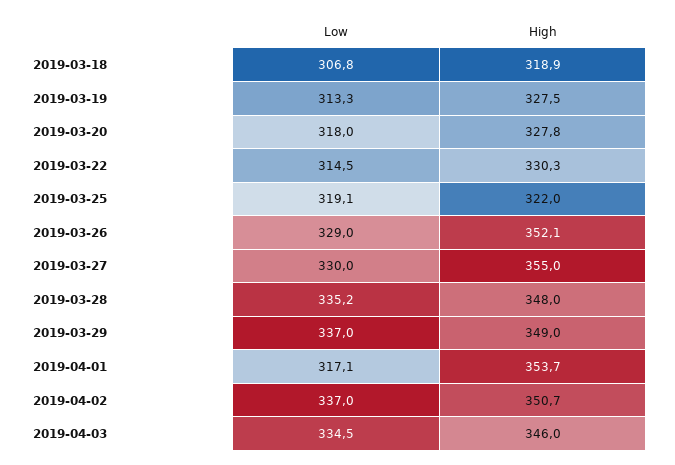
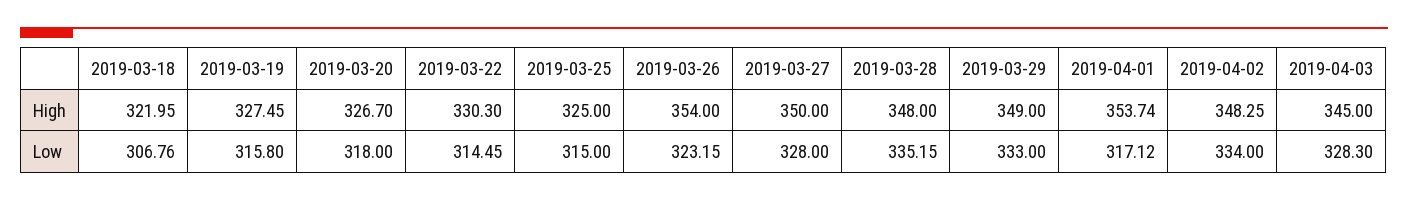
  {
    "Low": {
      "2019-03-18": 306.76,
-     "2019-03-19": 313.3,
+     "2019-03-19": 315.8,
      "2019-03-20": 318,
      "2019-03-22": 314.45,
-     "2019-03-25": 319.1,
+     "2019-03-25": 315,
-     "2019-03-26": 329,
+     "2019-03-26": 323.15,
-     "2019-03-27": 330,
+     "2019-03-27": 328,
      "2019-03-28": 335.15,
-     "2019-03-29": 337,
+     "2019-03-29": 333,
      "2019-04-01": 317.12,
-     "2019-04-02": 337,
+     "2019-04-02": 334,
-     "2019-04-03": 334.5
+     "2019-04-03": 328.3
    },
    "High": {
-     "2019-03-18": 318.9,
+     "2019-03-18": 321.95,
      "2019-03-19": 327.45,
-     "2019-03-20": 327.8,
+     "2019-03-20": 326.7,
      "2019-03-22": 330.3,
-     "2019-03-25": 322,
+     "2019-03-25": 325,
-     "2019-03-26": 352.1,
+     "2019-03-26": 354,
-     "2019-03-27": 355,
+     "2019-03-27": 350,
      "2019-03-28": 348,
      "2019-03-29": 349,
      "2019-04-01": 353.74,
-     "2019-04-02": 350.7,
+     "2019-04-02": 348.25,
-     "2019-04-03": 346
+     "2019-04-03": 345
    }
  }

